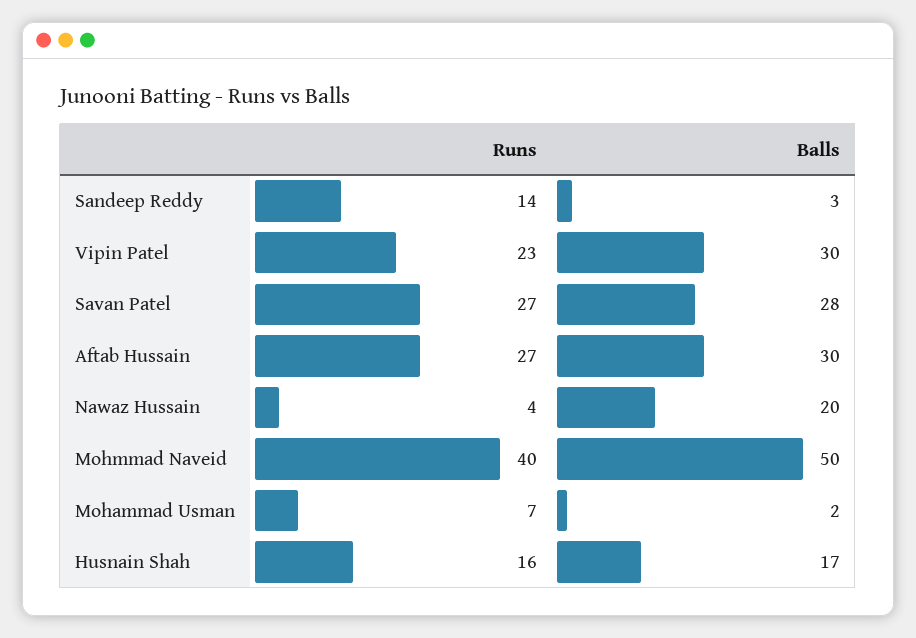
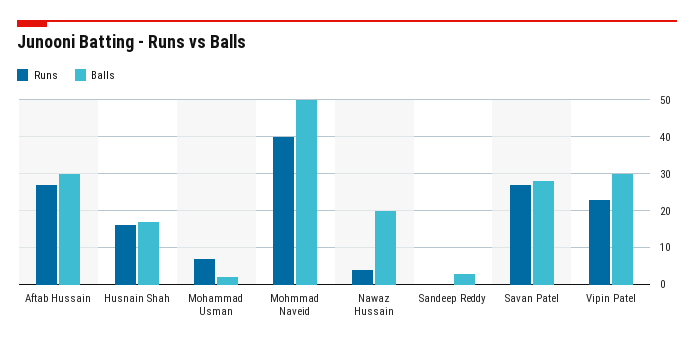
  {
    "Runs": {
-     "Sandeep Reddy": 14,
+     "Sandeep Reddy": 0,
      "Vipin Patel": 23,
      "Savan Patel": 27,
      "Aftab Hussain": 27,
      "Nawaz Hussain": 4,
      "Mohmmad Naveid": 40,
      "Mohammad Usman": 7,
      "Husnain Shah": 16
    },
    "Balls": {
      "Sandeep Reddy": 3,
      "Vipin Patel": 30,
      "Savan Patel": 28,
      "Aftab Hussain": 30,
      "Nawaz Hussain": 20,
      "Mohmmad Naveid": 50,
      "Mohammad Usman": 2,
      "Husnain Shah": 17
    }
  }

